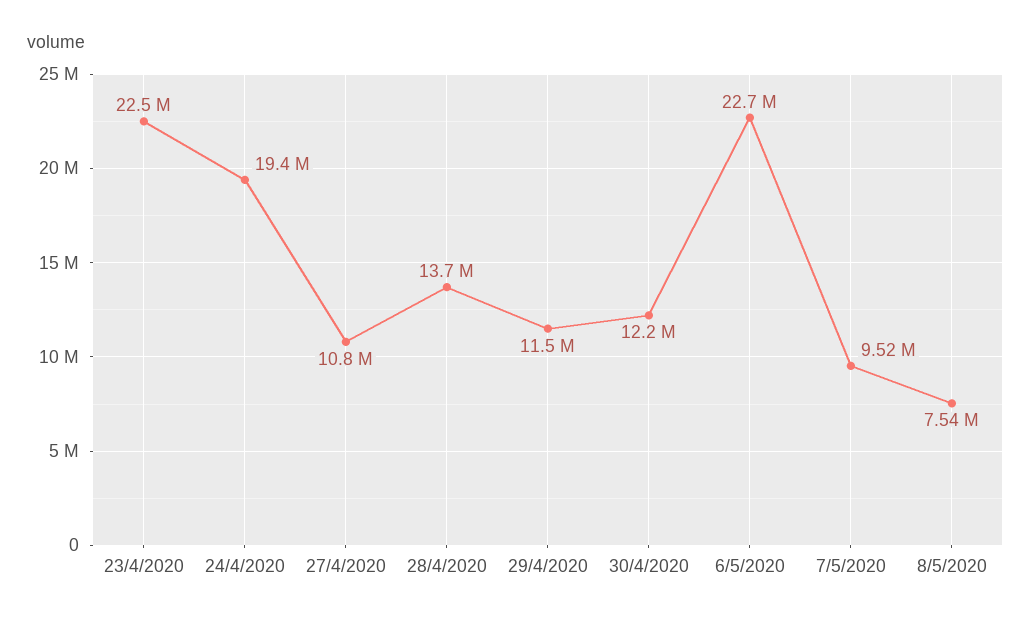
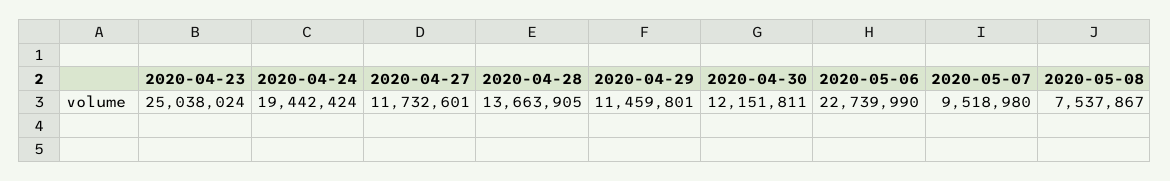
  {
-   "23/4/2020": 22500000,
+   "23/4/2020": 25038024,
    "24/4/2020": 19442424,
-   "27/4/2020": 10800000,
+   "27/4/2020": 11732601,
    "28/4/2020": 13663905,
    "29/4/2020": 11459801,
    "30/4/2020": 12151811,
    "6/5/2020": 22739990,
    "7/5/2020": 9518980,
    "8/5/2020": 7537867
  }

